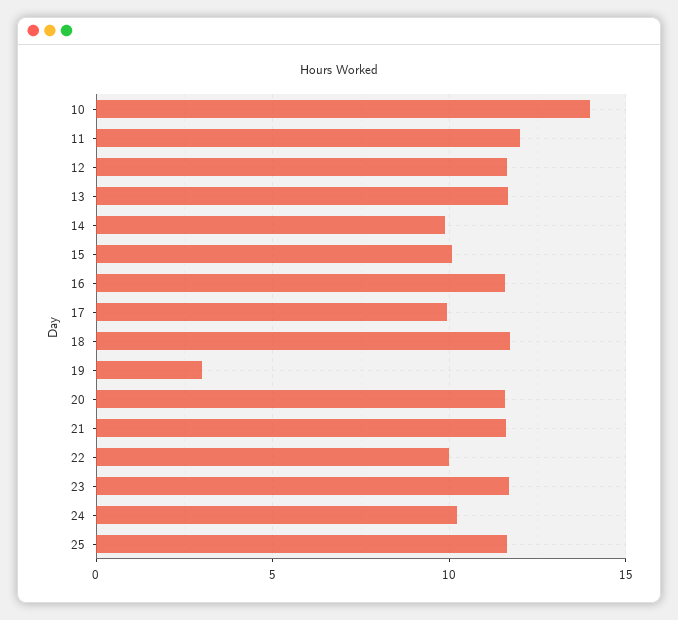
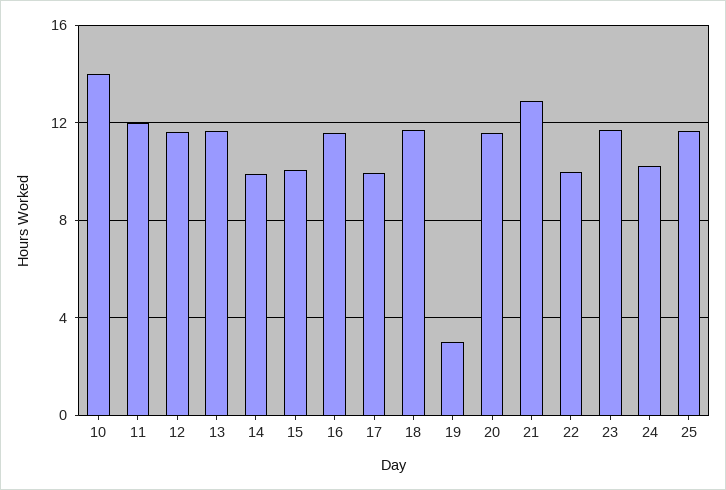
  {
    "10": 14,
    "11": 12,
    "12": 11.5,
    "13": 11.5,
    "14": 10,
    "15": 10,
    "16": 11.5,
    "17": 10,
    "18": 11.5,
    "19": 3,
    "20": 11.5,
-   "21": 11.5,
+   "21": 13,
    "22": 10,
    "23": 11.5,
    "24": 10,
    "25": 11.5
  }

